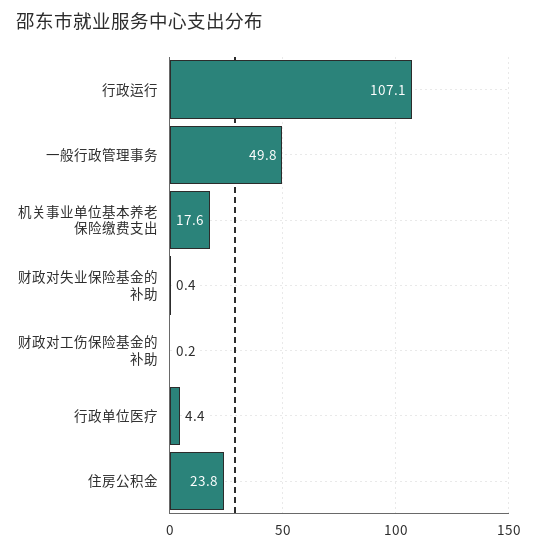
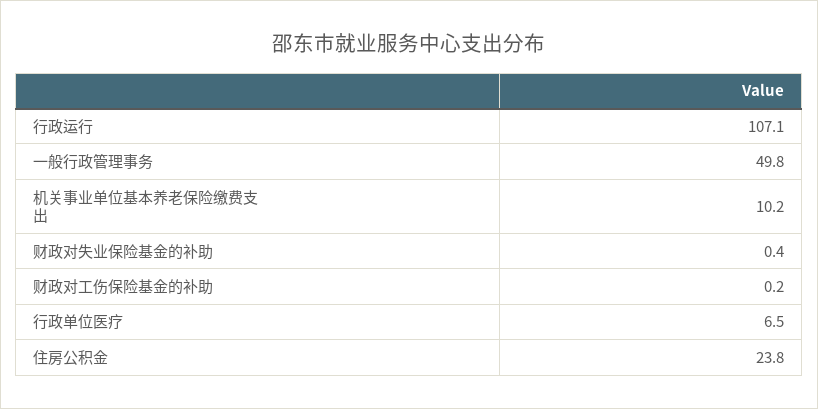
  {
    "行政运行": 107.1,
    "一般行政管理事务": 49.8,
-   "机关事业单位基本养老保险缴费支出": 17.6,
+   "机关事业单位基本养老保险缴费支出": 10.2,
    "财政对失业保险基金的补助": 0.4,
    "财政对工伤保险基金的补助": 0.2,
-   "行政单位医疗": 4.4,
+   "行政单位医疗": 6.5,
    "住房公积金": 23.8
  }

